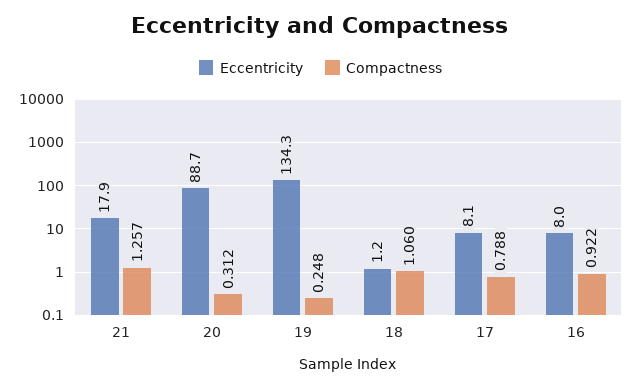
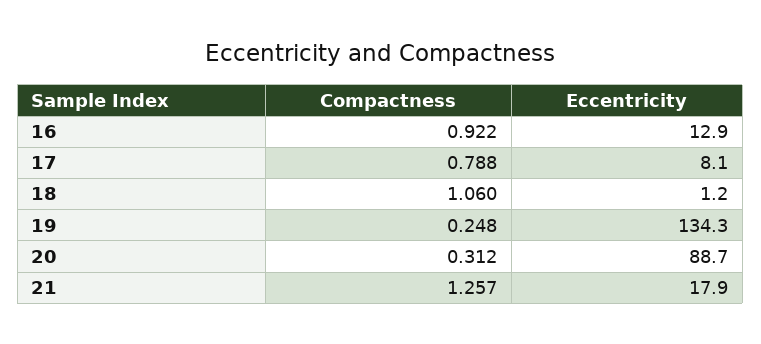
  {
    "Eccentricity": {
      "21": 17.9,
      "20": 88.7,
      "19": 134.3,
      "18": 1.2,
      "17": 8.1,
-     "16": 8
+     "16": 12.9
    },
    "Compactness": {
      "21": 1.257,
      "20": 0.312,
      "19": 0.248,
      "18": 1.06,
      "17": 0.788,
      "16": 0.922
    }
  }

